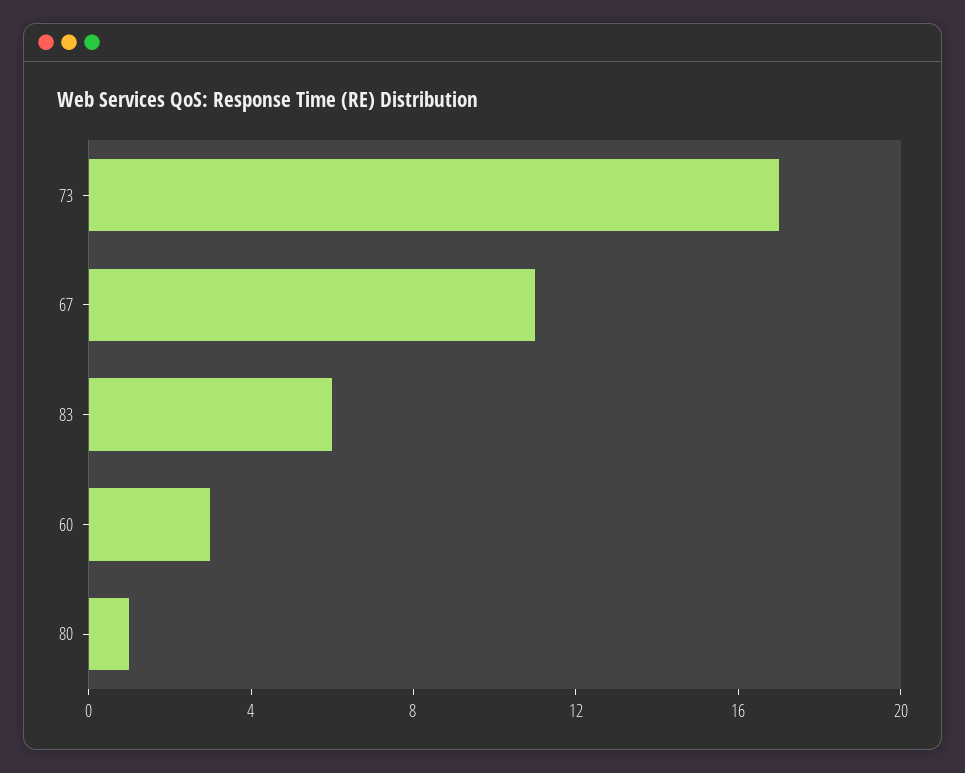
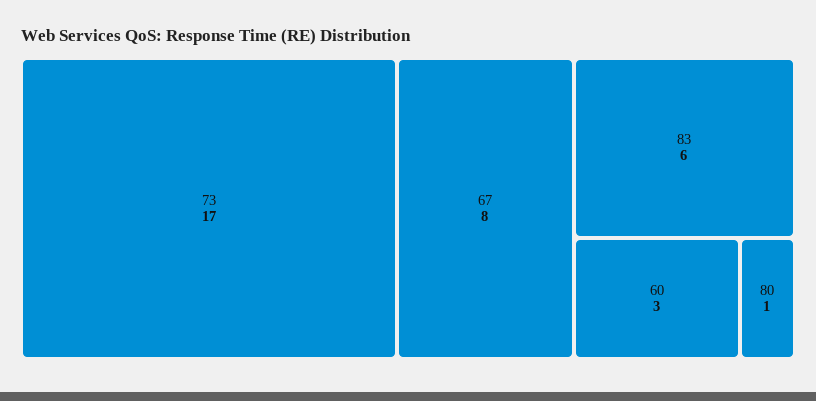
  {
    "73": 17,
-   "67": 11,
+   "67": 8,
    "83": 6,
    "60": 3,
    "80": 1
  }

